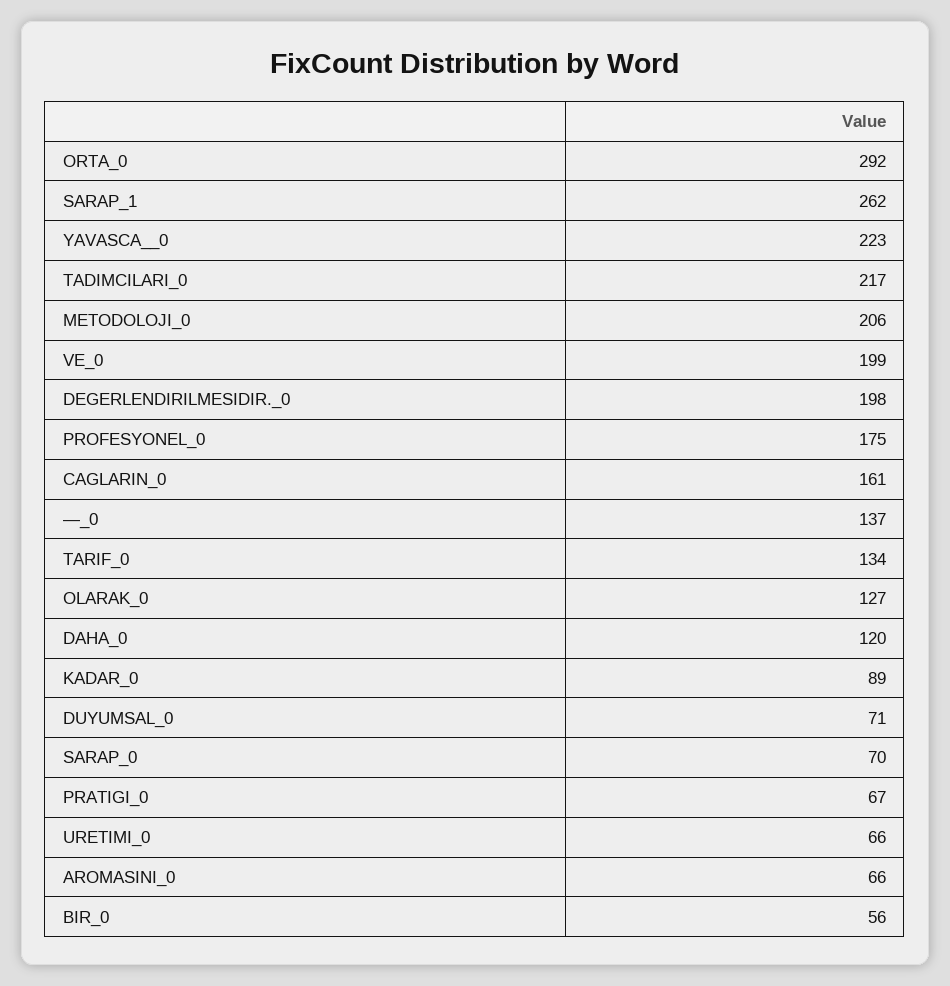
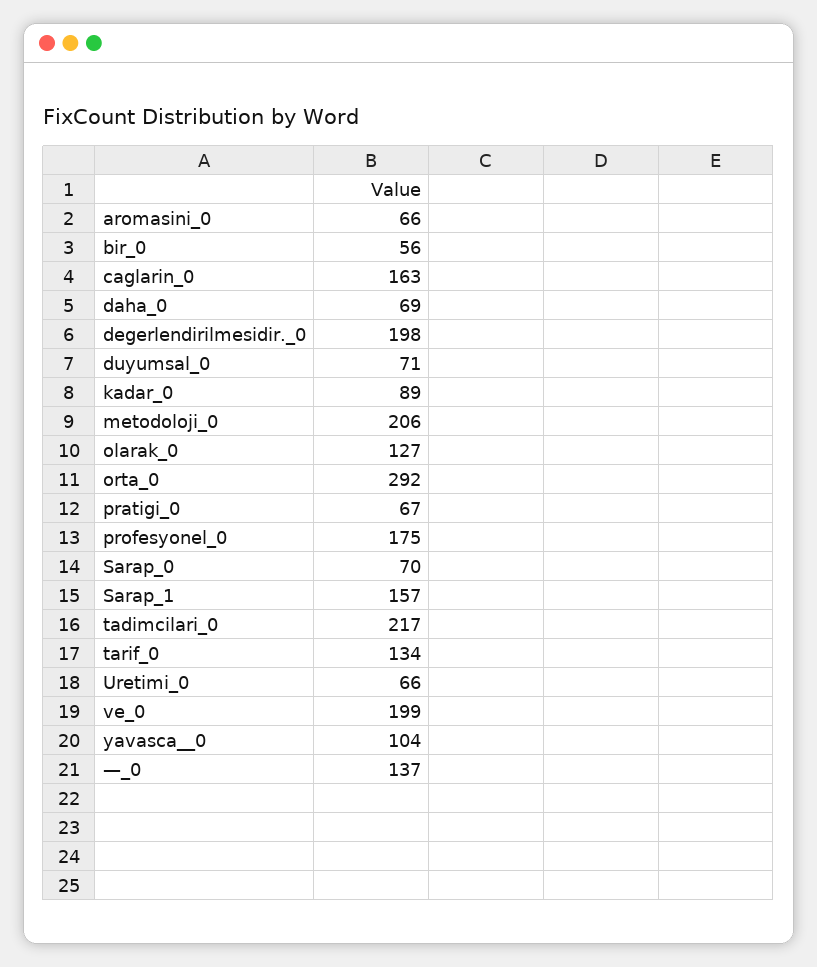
  {
    "ORTA_0": 292,
-   "SARAP_1": 262,
+   "SARAP_1": 157,
-   "YAVASCA__0": 223,
+   "YAVASCA__0": 104,
    "TADIMCILARI_0": 217,
    "METODOLOJI_0": 206,
    "VE_0": 199,
    "DEGERLENDIRILMESIDIR._0": 198,
    "PROFESYONEL_0": 175,
-   "CAGLARIN_0": 161,
+   "CAGLARIN_0": 163,
    "—_0": 137,
    "TARIF_0": 134,
    "OLARAK_0": 127,
-   "DAHA_0": 120,
+   "DAHA_0": 69,
    "KADAR_0": 89,
    "DUYUMSAL_0": 71,
    "SARAP_0": 70,
    "PRATIGI_0": 67,
    "URETIMI_0": 66,
    "AROMASINI_0": 66,
    "BIR_0": 56
  }

